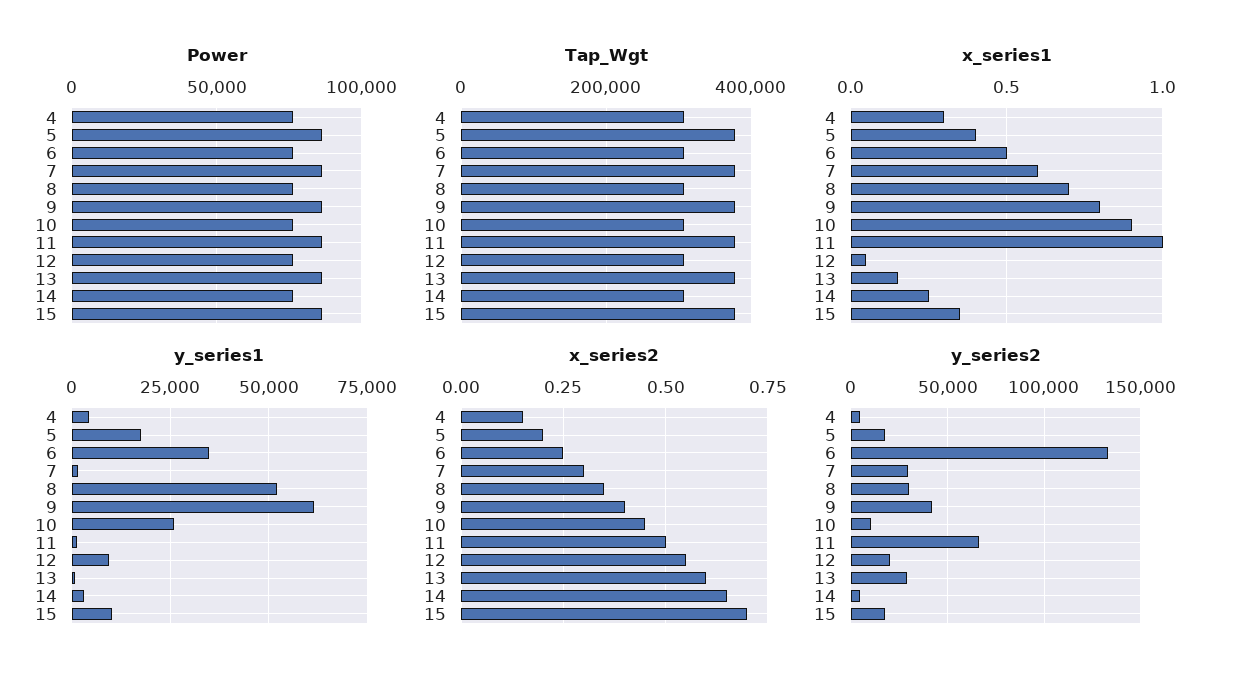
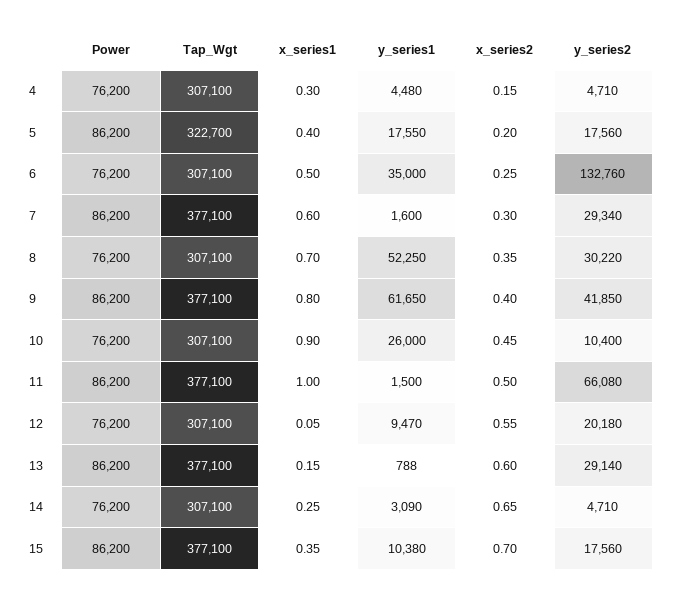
  {
    "Power": {
      "4": 76200,
      "5": 86200,
      "6": 76200,
      "7": 86200,
      "8": 76200,
      "9": 86200,
      "10": 76200,
      "11": 86200,
      "12": 76200,
      "13": 86200,
      "14": 76200,
      "15": 86200
    },
    "Tap_Wgt": {
      "4": 307100,
-     "5": 380000,
+     "5": 322700,
      "6": 307100,
      "7": 377100,
      "8": 307100,
      "9": 377100,
      "10": 307100,
      "11": 377100,
      "12": 307100,
      "13": 377100,
      "14": 307100,
      "15": 377100
    },
    "x_series1": {
      "4": 0.3,
      "5": 0.4,
      "6": 0.5,
      "7": 0.6,
      "8": 0.7,
      "9": 0.8,
      "10": 0.9,
      "11": 1,
      "12": 0.05,
      "13": 0.15,
      "14": 0.25,
      "15": 0.35
    },
    "y_series1": {
      "4": 4480,
      "5": 17550,
      "6": 35000,
      "7": 1600,
      "8": 52250,
      "9": 61650,
      "10": 26000,
      "11": 1500,
      "12": 9470,
      "13": 788,
      "14": 3090,
      "15": 10380
    },
    "x_series2": {
      "4": 0.15,
      "5": 0.2,
      "6": 0.25,
      "7": 0.3,
      "8": 0.35,
      "9": 0.4,
      "10": 0.45,
      "11": 0.5,
      "12": 0.55,
      "13": 0.6,
      "14": 0.65,
      "15": 0.7
    },
    "y_series2": {
      "4": 4710,
      "5": 17560,
      "6": 132760,
      "7": 29340,
      "8": 30220,
      "9": 41850,
      "10": 10400,
      "11": 66080,
      "12": 20180,
      "13": 29140,
      "14": 4710,
      "15": 17560
    }
  }

